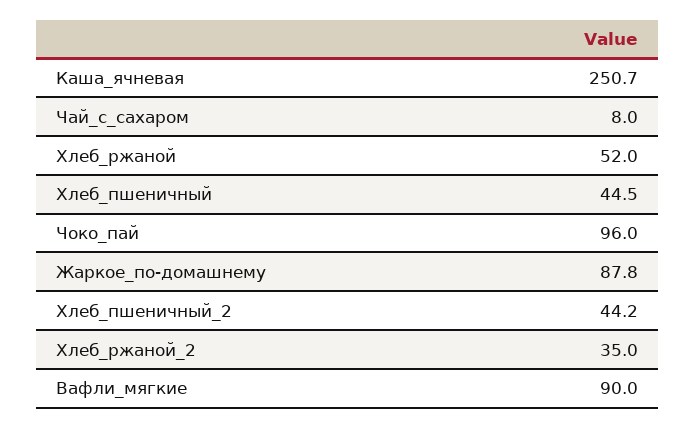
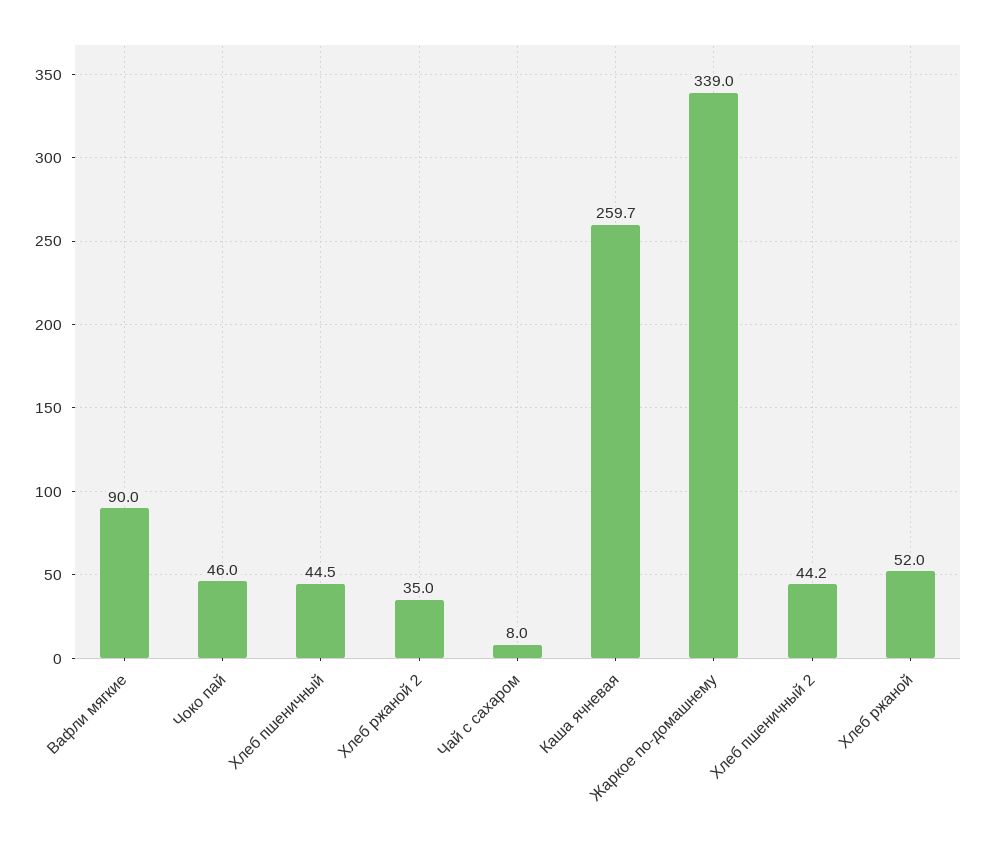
  {
-   "Каша_ячневая": 250.7,
+   "Каша_ячневая": 259.7,
    "Чай_с_сахаром": 8,
    "Хлеб_ржаной": 52,
    "Хлеб_пшеничный": 44.5,
-   "Чоко_пай": 96,
+   "Чоко_пай": 46,
-   "Жаркое_по-домашнему": 87.8,
+   "Жаркое_по-домашнему": 339,
    "Хлеб_пшеничный_2": 44.2,
    "Хлеб_ржаной_2": 35,
    "Вафли_мягкие": 90
  }

